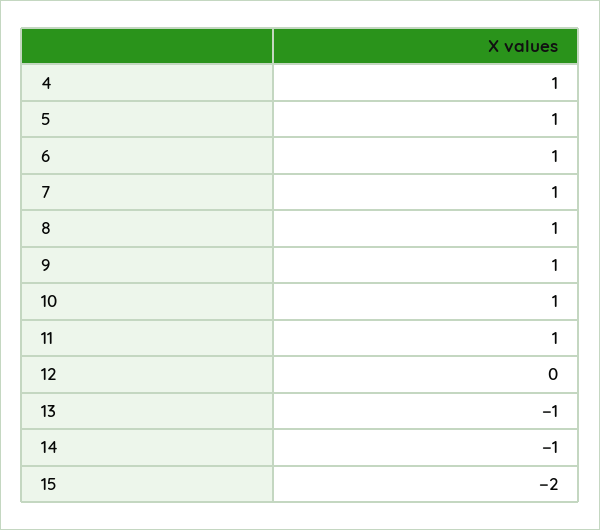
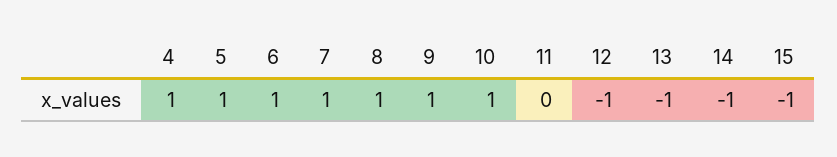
  {
    "4": 1,
    "5": 1,
    "6": 1,
    "7": 1,
    "8": 1,
    "9": 1,
    "10": 1,
-   "11": 1,
+   "11": 0,
-   "12": 0,
+   "12": -1,
    "13": -1,
    "14": -1,
-   "15": -2
+   "15": -1
  }

